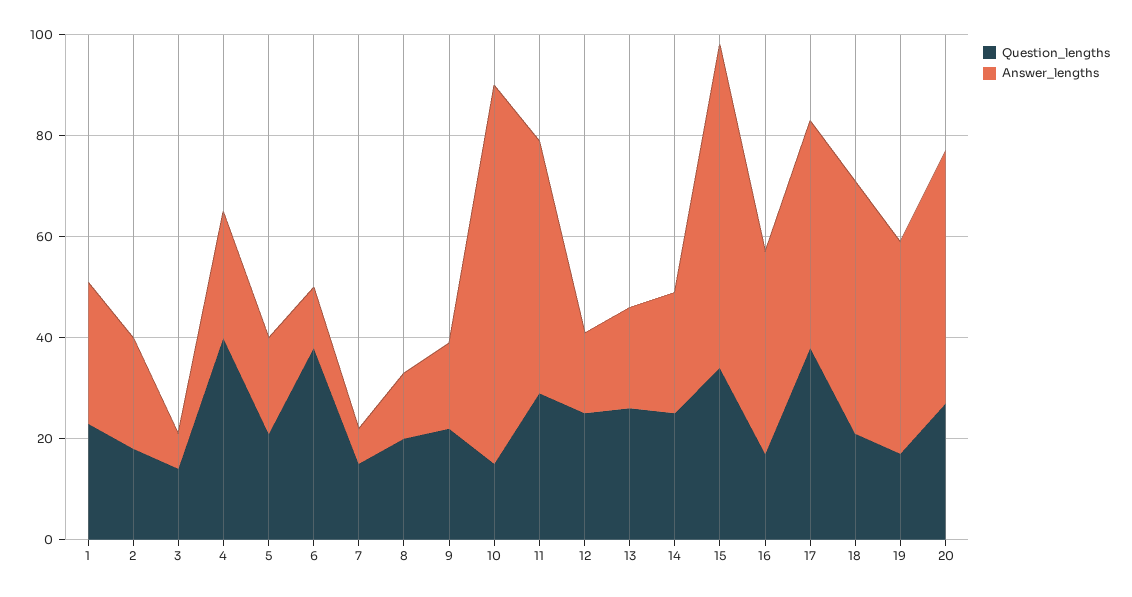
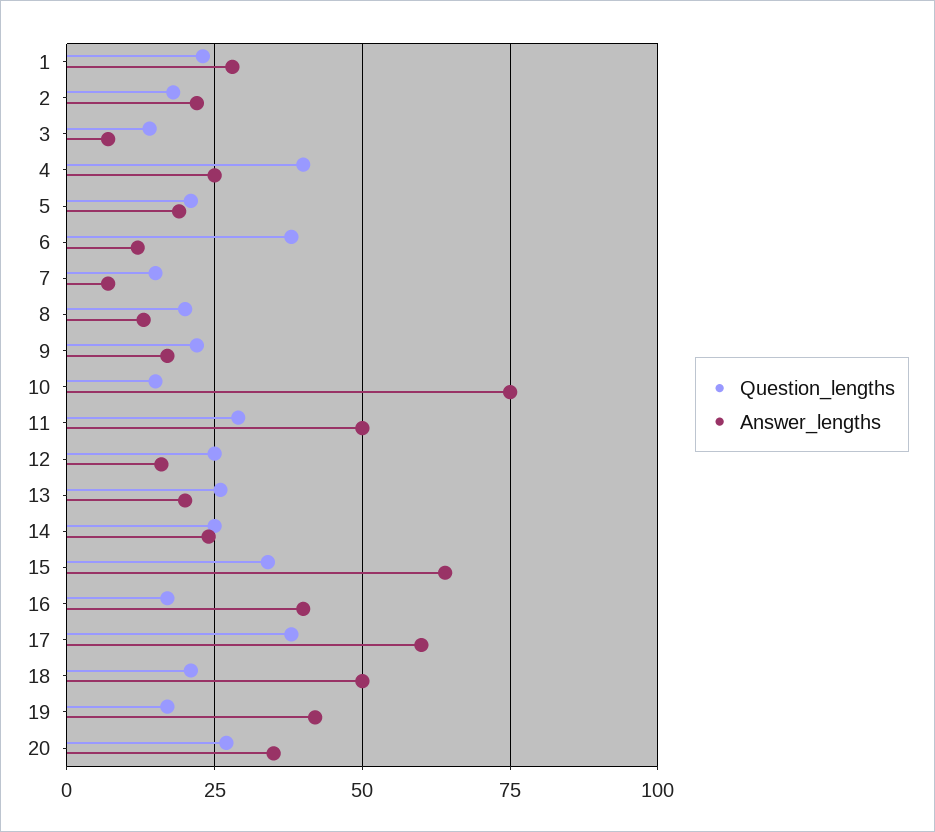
  {
    "Question_lengths": {
      "1": 25,
      "2": 20,
      "3": 15,
      "4": 40,
      "5": 20,
      "6": 40,
      "7": 15,
      "8": 20,
      "9": 20,
      "10": 15,
      "11": 30,
      "12": 25,
      "13": 25,
      "14": 25,
      "15": 35,
      "16": 15,
      "17": 40,
      "18": 20,
      "19": 15,
      "20": 25
    },
    "Answer_lengths": {
      "1": 30,
      "2": 20,
      "3": 5,
      "4": 25,
      "5": 20,
      "6": 10,
      "7": 5,
      "8": 15,
      "9": 15,
      "10": 75,
      "11": 50,
      "12": 15,
      "13": 20,
      "14": 25,
      "15": 65,
      "16": 40,
-     "17": 45,
+     "17": 60,
      "18": 50,
      "19": 40,
-     "20": 50
+     "20": 35
    }
  }

